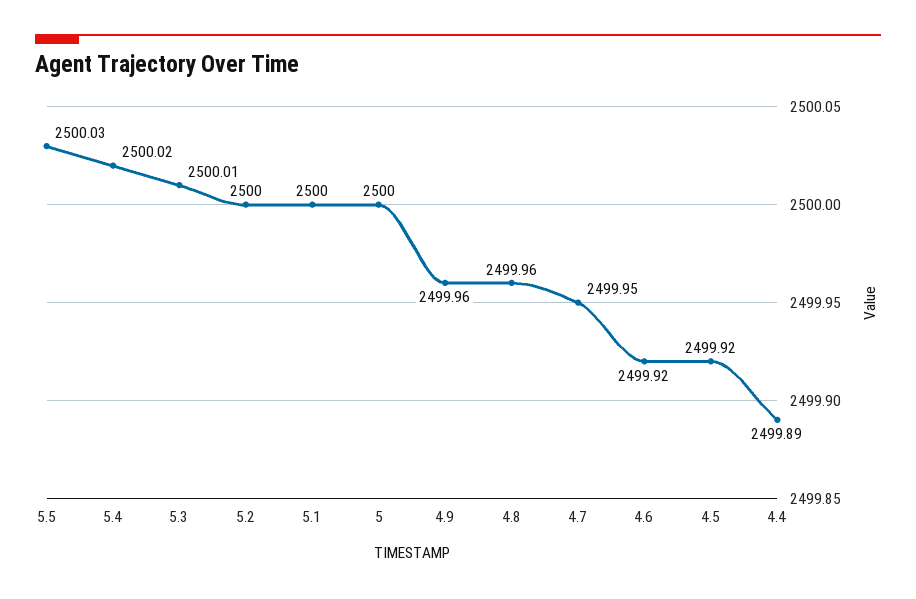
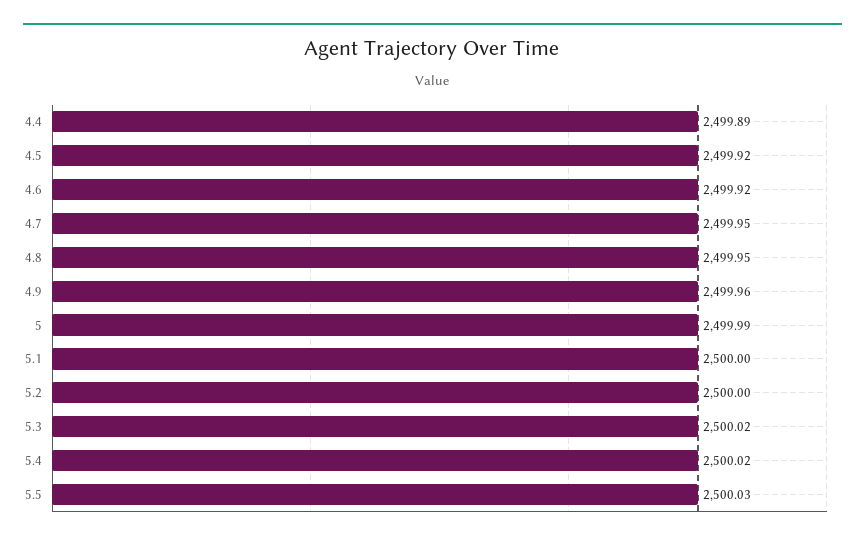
  {
    "5.5": 2500.03,
    "5.4": 2500.02,
-   "5.3": 2500.01,
+   "5.3": 2500.02,
    "5.2": 2500,
    "5.1": 2500,
-   "5": 2500,
+   "5": 2499.99,
    "4.9": 2499.96,
-   "4.8": 2499.96,
+   "4.8": 2499.95,
    "4.7": 2499.95,
    "4.6": 2499.92,
    "4.5": 2499.92,
    "4.4": 2499.89
  }

